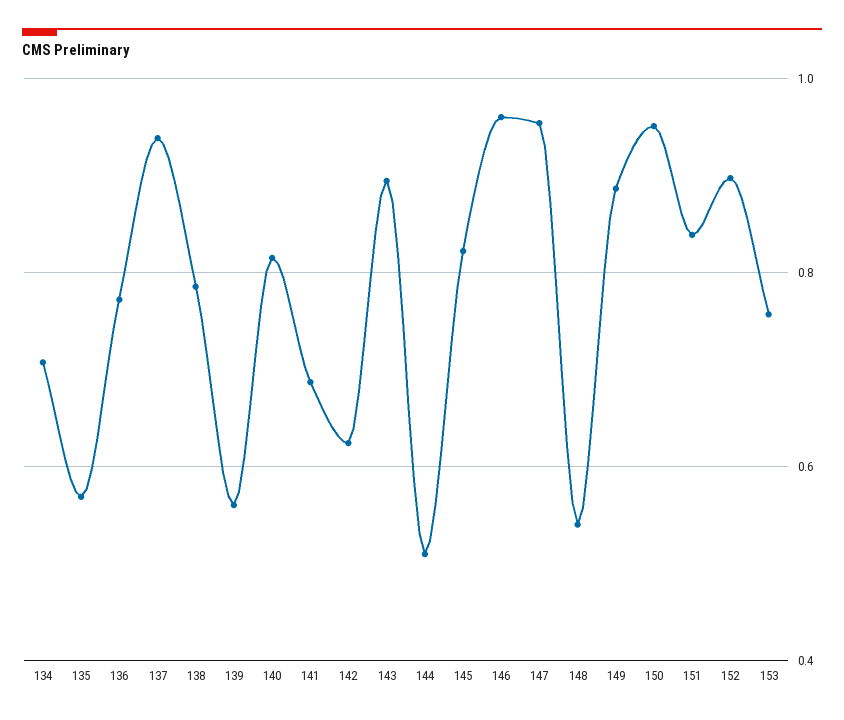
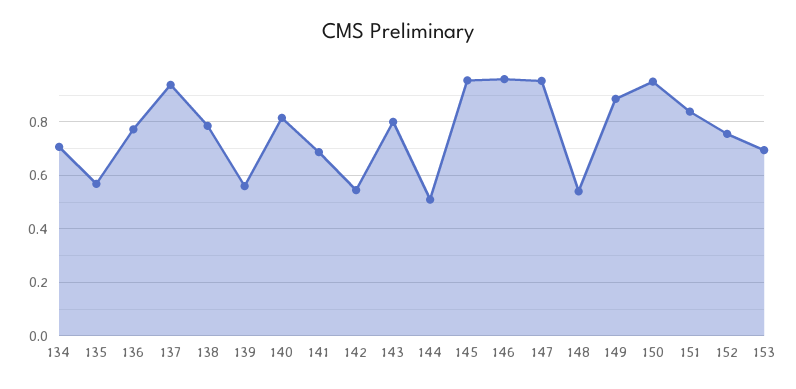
  {
    "134": 0.7,
    "135": 0.56,
    "136": 0.78,
    "137": 0.94,
    "138": 0.78,
    "139": 0.56,
    "140": 0.82,
    "141": 0.68,
-   "142": 0.62,
+   "142": 0.55,
-   "143": 0.9,
+   "143": 0.8,
    "144": 0.5,
-   "145": 0.82,
+   "145": 0.95,
    "146": 0.96,
    "147": 0.96,
    "148": 0.54,
    "149": 0.88,
    "150": 0.96,
    "151": 0.84,
-   "152": 0.9,
+   "152": 0.75,
-   "153": 0.76
+   "153": 0.7
  }

